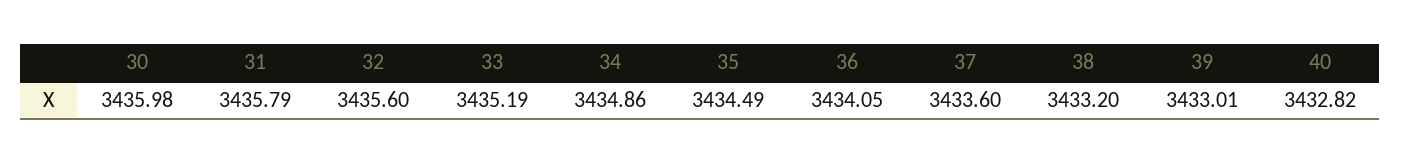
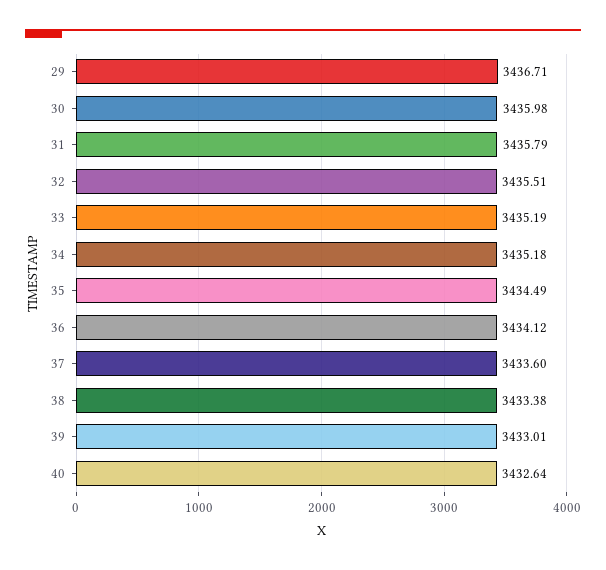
  {
    "30": 3435.98,
    "31": 3435.79,
-   "32": 3435.6,
+   "32": 3435.51,
    "33": 3435.19,
-   "34": 3434.86,
+   "34": 3435.18,
    "35": 3434.49,
-   "36": 3434.05,
+   "36": 3434.12,
    "37": 3433.6,
-   "38": 3433.2,
+   "38": 3433.38,
    "39": 3433.01,
-   "40": 3432.82
+   "40": 3432.64,
+   "29": 3436.71
  }

